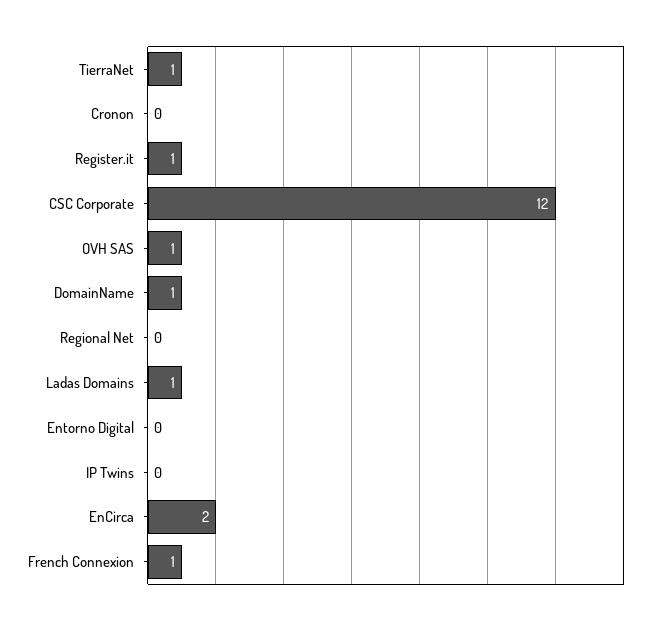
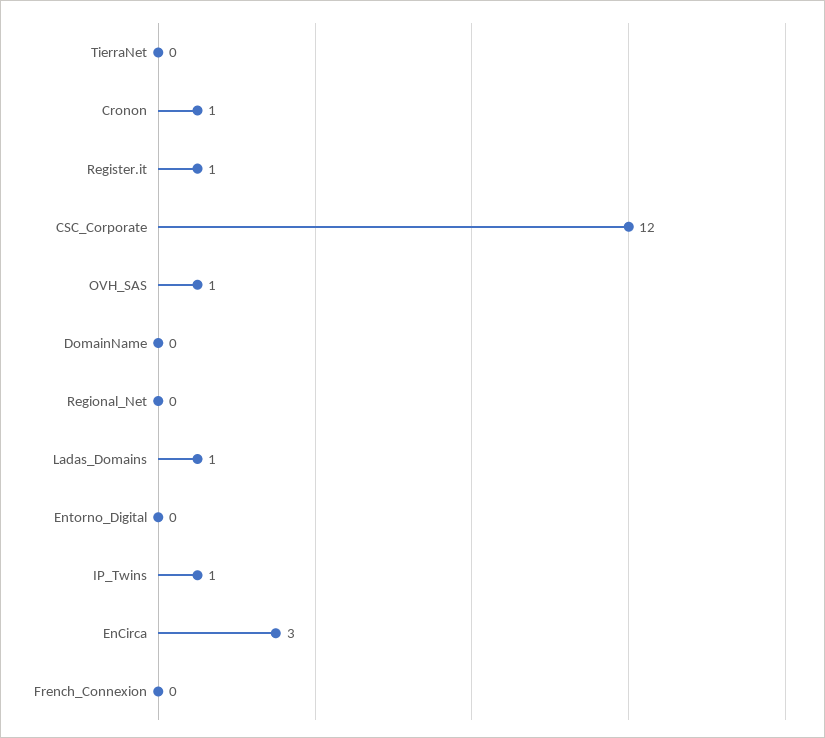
  {
-   "TierraNet": 1,
+   "TierraNet": 0,
-   "Cronon": 0,
+   "Cronon": 1,
    "Register.it": 1,
    "CSC Corporate": 12,
    "OVH SAS": 1,
-   "DomainName": 1,
+   "DomainName": 0,
    "Regional Net": 0,
    "Ladas Domains": 1,
    "Entorno Digital": 0,
-   "IP Twins": 0,
+   "IP Twins": 1,
-   "EnCirca": 2,
+   "EnCirca": 3,
-   "French Connexion": 1
+   "French Connexion": 0
  }

